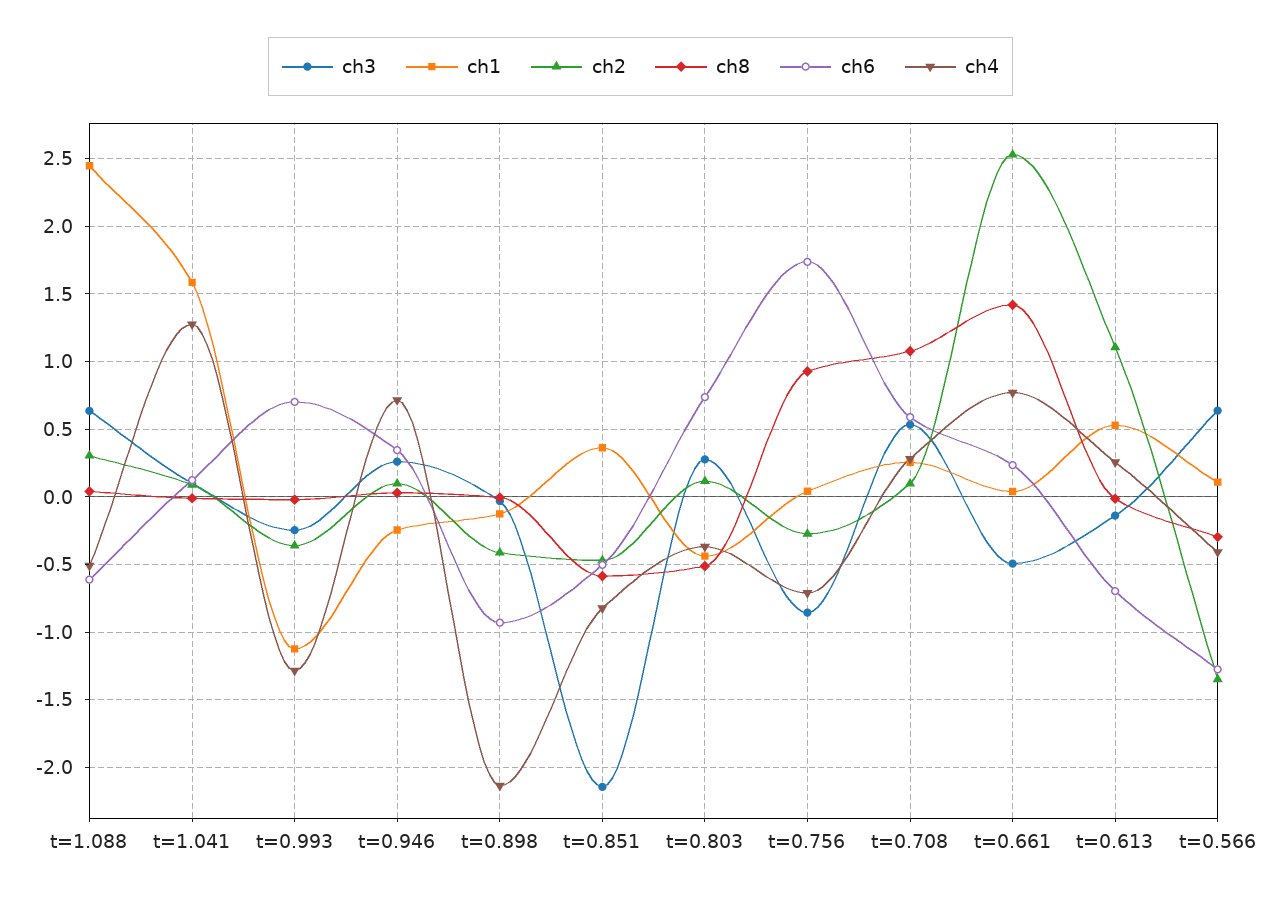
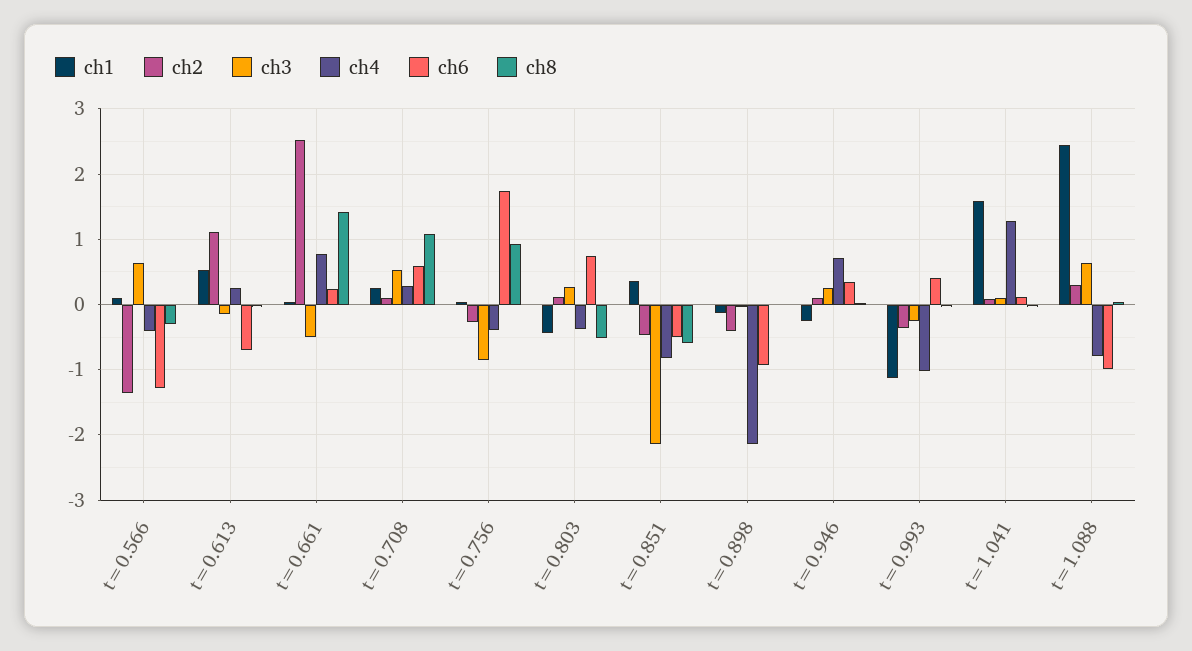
  {
    "ch3": {
      "t=1.088": 0.65,
      "t=1.041": 0.1,
      "t=0.993": -0.25,
      "t=0.946": 0.25,
      "t=0.898": -0.05,
      "t=0.851": -2.15,
      "t=0.803": 0.3,
      "t=0.756": -0.85,
      "t=0.708": 0.55,
      "t=0.661": -0.5,
      "t=0.613": -0.15,
      "t=0.566": 0.65
    },
    "ch1": {
      "t=1.088": 2.45,
      "t=1.041": 1.6,
      "t=0.993": -1.1,
      "t=0.946": -0.25,
      "t=0.898": -0.15,
      "t=0.851": 0.35,
      "t=0.803": -0.45,
      "t=0.756": 0.05,
      "t=0.708": 0.25,
      "t=0.661": 0.05,
      "t=0.613": 0.55,
      "t=0.566": 0.1
    },
    "ch2": {
      "t=1.088": 0.3,
      "t=1.041": 0.1,
      "t=0.993": -0.35,
      "t=0.946": 0.1,
      "t=0.898": -0.4,
      "t=0.851": -0.45,
      "t=0.803": 0.1,
      "t=0.756": -0.25,
      "t=0.708": 0.1,
      "t=0.661": 2.55,
      "t=0.613": 1.1,
      "t=0.566": -1.35
    },
    "ch8": {
      "t=1.088": 0.05,
      "t=1.041": 0,
      "t=0.993": 0,
      "t=0.946": 0.05,
      "t=0.898": 0,
      "t=0.851": -0.6,
      "t=0.803": -0.5,
      "t=0.756": 0.95,
      "t=0.708": 1.1,
      "t=0.661": 1.4,
      "t=0.613": 0,
      "t=0.566": -0.3
    },
    "ch6": {
-     "t=1.088": -0.6,
+     "t=1.088": -1,
      "t=1.041": 0.1,
-     "t=0.993": 0.7,
+     "t=0.993": 0.4,
      "t=0.946": 0.35,
      "t=0.898": -0.95,
      "t=0.851": -0.5,
      "t=0.803": 0.75,
      "t=0.756": 1.75,
      "t=0.708": 0.6,
      "t=0.661": 0.25,
      "t=0.613": -0.7,
      "t=0.566": -1.3
    },
    "ch4": {
-     "t=1.088": -0.5,
+     "t=1.088": -0.8,
      "t=1.041": 1.3,
-     "t=0.993": -1.3,
+     "t=0.993": -1,
      "t=0.946": 0.7,
      "t=0.898": -2.15,
      "t=0.851": -0.8,
      "t=0.803": -0.35,
-     "t=0.756": -0.7,
+     "t=0.756": -0.4,
      "t=0.708": 0.3,
      "t=0.661": 0.75,
      "t=0.613": 0.25,
      "t=0.566": -0.4
    }
  }

